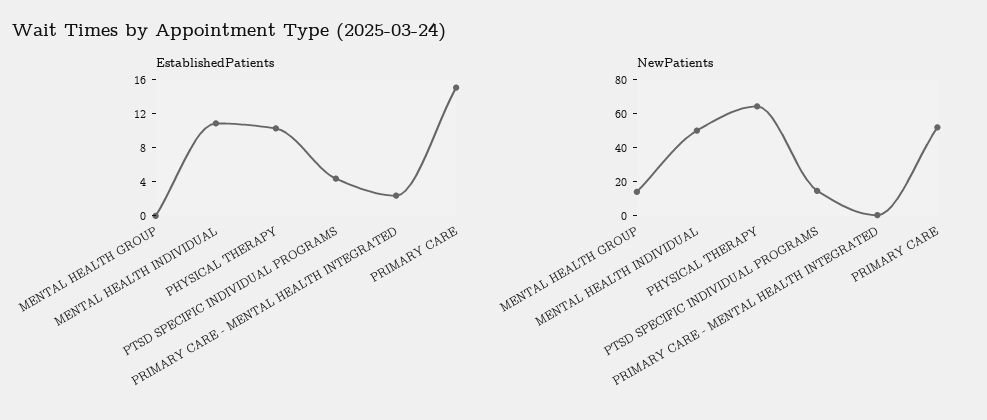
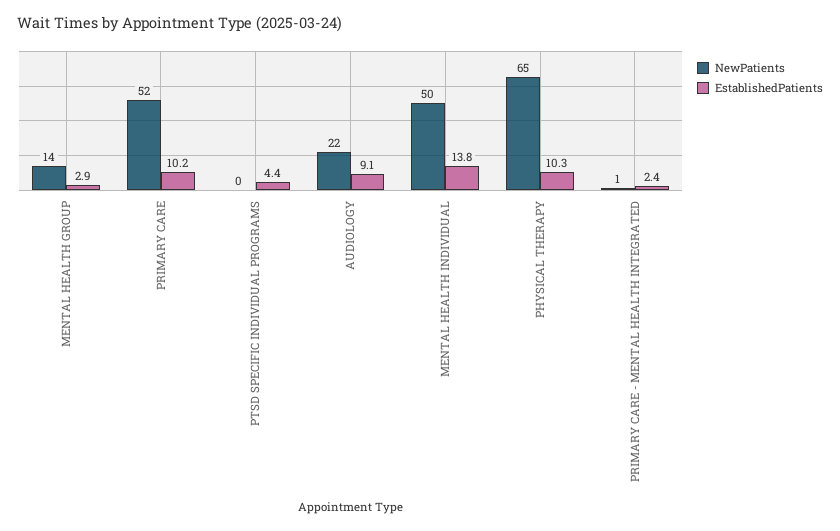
  {
    "EstablishedPatients": {
-     "MENTAL HEALTH GROUP": 0,
+     "MENTAL HEALTH GROUP": 2.9,
-     "MENTAL HEALTH INDIVIDUAL": 11,
+     "MENTAL HEALTH INDIVIDUAL": 13.8,
      "PHYSICAL THERAPY": 10.3,
      "PTSD SPECIFIC INDIVIDUAL PROGRAMS": 4.4,
      "PRIMARY CARE - MENTAL HEALTH INTEGRATED": 2.4,
-     "PRIMARY CARE": 15
+     "PRIMARY CARE": 10.2,
+     "AUDIOLOGY": 9.1
    },
    "NewPatients": {
      "MENTAL HEALTH GROUP": 14,
      "MENTAL HEALTH INDIVIDUAL": 50,
      "PHYSICAL THERAPY": 65,
-     "PTSD SPECIFIC INDIVIDUAL PROGRAMS": 15,
+     "PTSD SPECIFIC INDIVIDUAL PROGRAMS": 0,
      "PRIMARY CARE - MENTAL HEALTH INTEGRATED": 1,
-     "PRIMARY CARE": 52
+     "PRIMARY CARE": 52,
+     "AUDIOLOGY": 22
    }
  }

